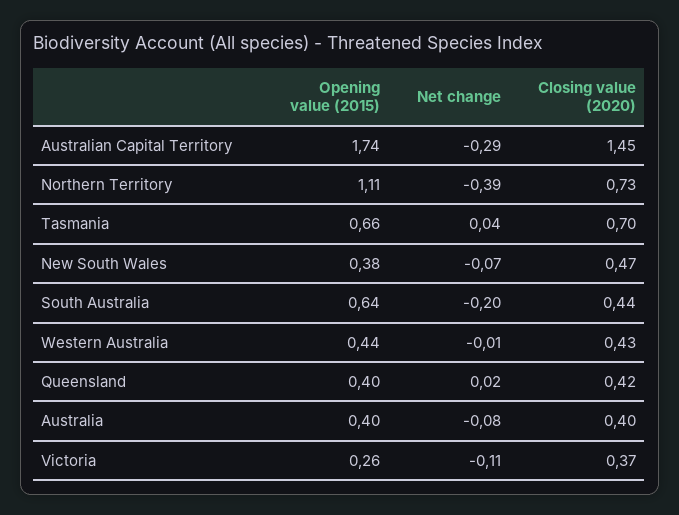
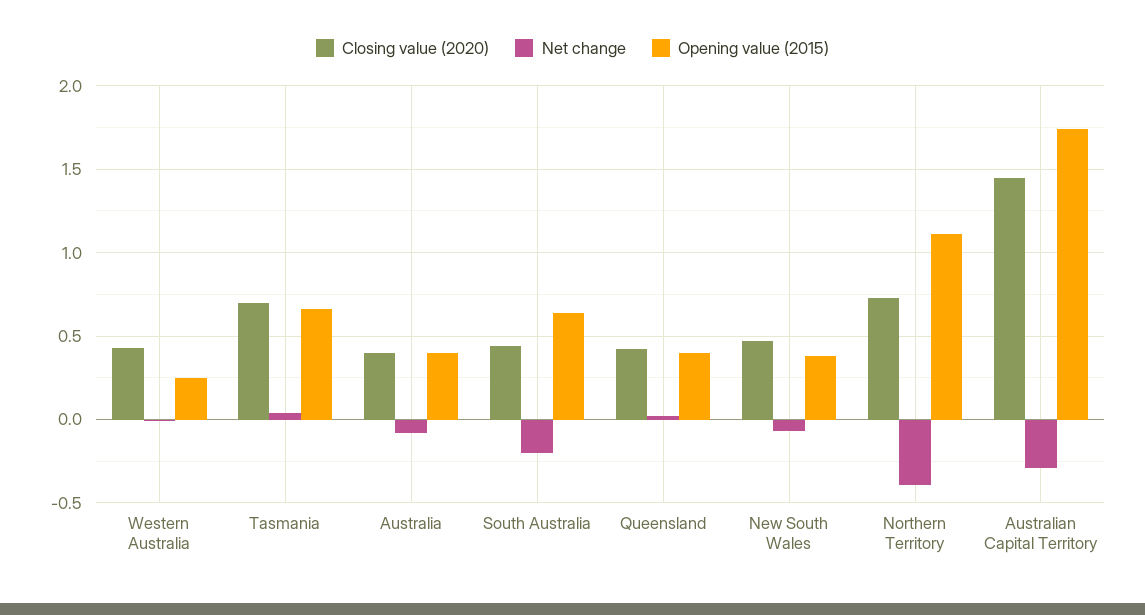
  {
    "Opening value (2015)": {
      "Australian Capital Territory": 1.74,
      "Northern Territory": 1.11,
      "Tasmania": 0.66,
      "New South Wales": 0.38,
      "South Australia": 0.64,
-     "Western Australia": 0.44,
+     "Western Australia": 0.25,
      "Queensland": 0.4,
-     "Australia": 0.4,
+     "Australia": 0.4
-     "Victoria": 0.26
    },
    "Net change": {
      "Australian Capital Territory": -0.29,
      "Northern Territory": -0.39,
      "Tasmania": 0.04,
      "New South Wales": -0.07,
      "South Australia": -0.2,
      "Western Australia": -0.01,
      "Queensland": 0.02,
-     "Australia": -0.08,
+     "Australia": -0.08
-     "Victoria": -0.11
    },
    "Closing value (2020)": {
      "Australian Capital Territory": 1.45,
      "Northern Territory": 0.73,
      "Tasmania": 0.7,
      "New South Wales": 0.47,
      "South Australia": 0.44,
      "Western Australia": 0.43,
      "Queensland": 0.42,
-     "Australia": 0.4,
+     "Australia": 0.4
-     "Victoria": 0.37
    }
  }

